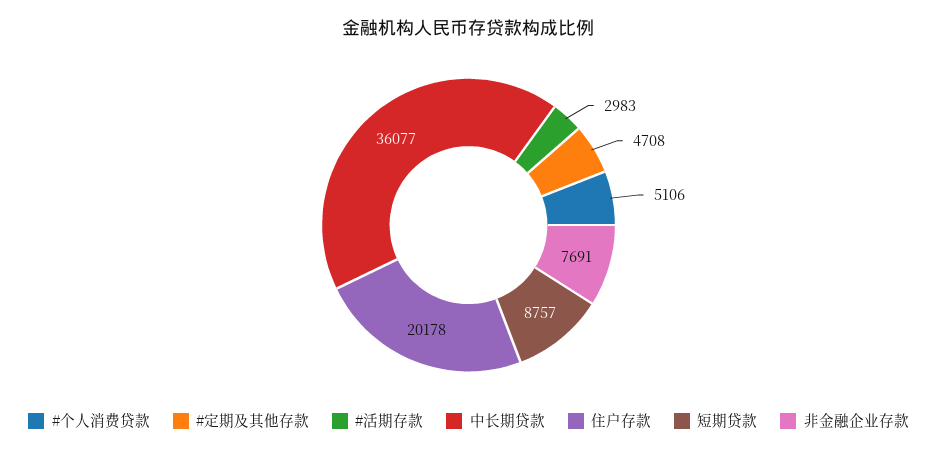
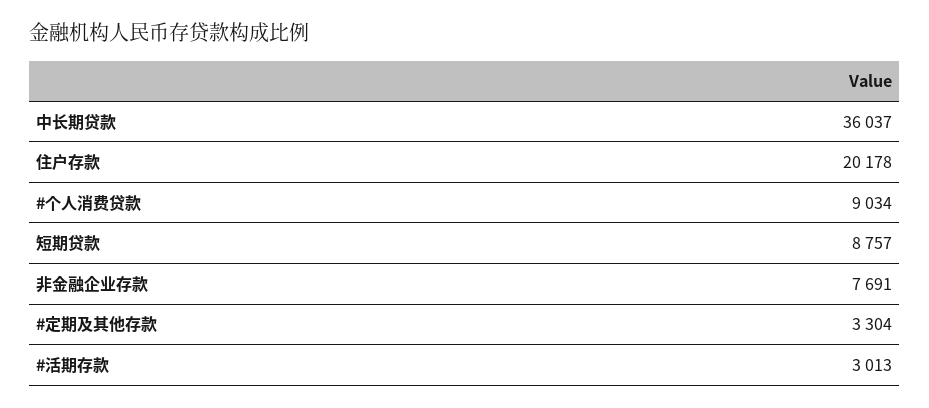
  {
-   "#个人消费贷款": 5106,
+   "#个人消费贷款": 9034,
-   "#定期及其他存款": 4708,
+   "#定期及其他存款": 3304,
-   "#活期存款": 2983,
+   "#活期存款": 3013,
-   "中长期贷款": 36077,
+   "中长期贷款": 36037,
    "住户存款": 20178,
    "短期贷款": 8757,
    "非金融企业存款": 7691
  }

